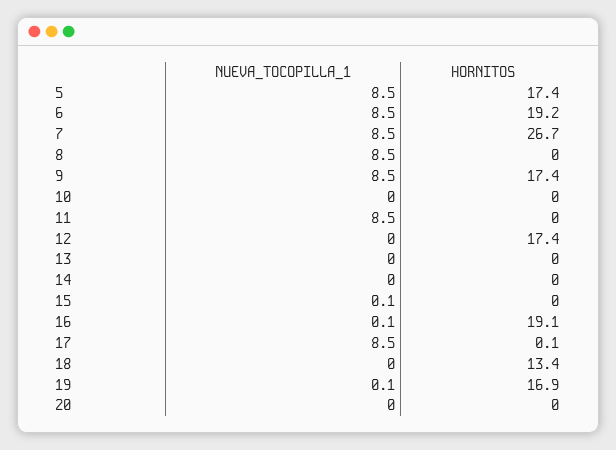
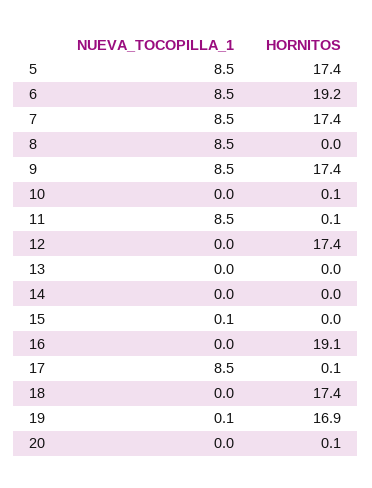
  {
    "NUEVA_TOCOPILLA_1": {
      "5": 8.5,
      "6": 8.5,
      "7": 8.5,
      "8": 8.5,
      "9": 8.5,
      "10": 0,
      "11": 8.5,
      "12": 0,
      "13": 0,
      "14": 0,
      "15": 0.1,
-     "16": 0.1,
+     "16": 0,
      "17": 8.5,
      "18": 0,
      "19": 0.1,
      "20": 0
    },
    "HORNITOS": {
      "5": 17.4,
      "6": 19.2,
-     "7": 26.7,
+     "7": 17.4,
      "8": 0,
      "9": 17.4,
-     "10": 0,
+     "10": 0.1,
-     "11": 0,
+     "11": 0.1,
      "12": 17.4,
      "13": 0,
      "14": 0,
      "15": 0,
      "16": 19.1,
      "17": 0.1,
-     "18": 13.4,
+     "18": 17.4,
      "19": 16.9,
-     "20": 0
+     "20": 0.1
    }
  }

